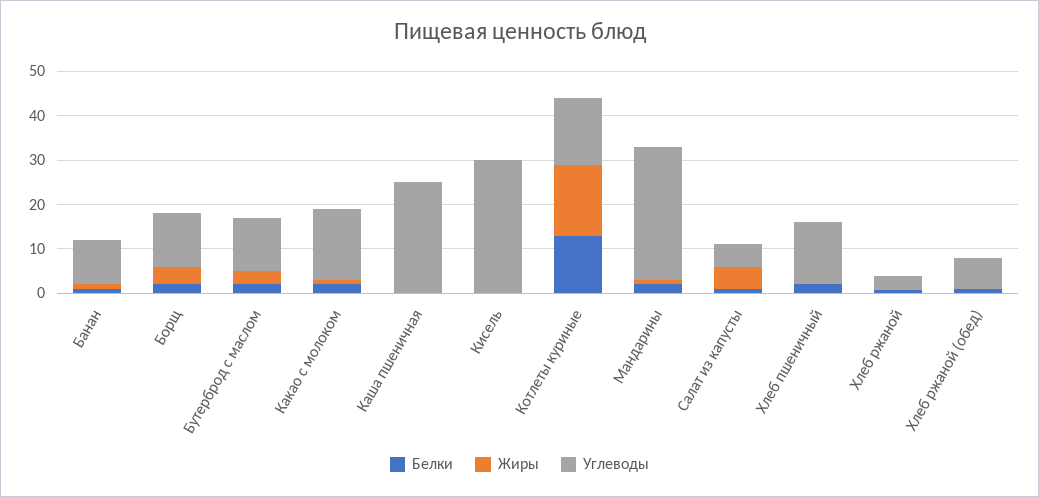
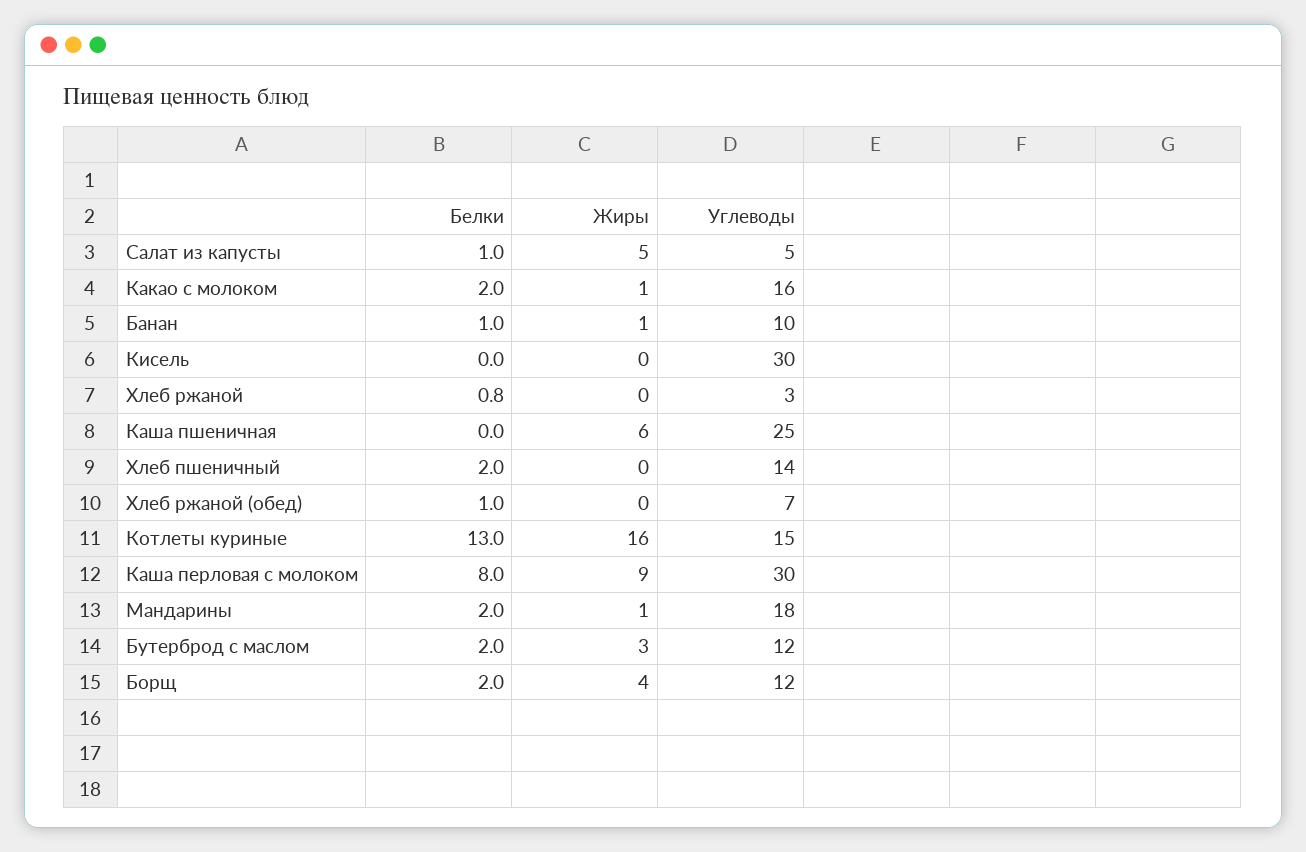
  {
    "Белки": {
      "Банан": 1,
      "Борщ": 2,
      "Бутерброд с маслом": 2,
      "Какао с молоком": 2,
      "Каша пшеничная": 0,
      "Кисель": 0,
      "Котлеты куриные": 13,
      "Мандарины": 2,
      "Салат из капусты": 1,
      "Хлеб пшеничный": 2,
      "Хлеб ржаной": 0.8,
-     "Хлеб ржаной (обед)": 1
+     "Хлеб ржаной (обед)": 1,
+     "Каша перловая с молоком": 8
    },
    "Жиры": {
      "Банан": 1,
      "Борщ": 4,
      "Бутерброд с маслом": 3,
      "Какао с молоком": 1,
-     "Каша пшеничная": 0,
+     "Каша пшеничная": 6,
      "Кисель": 0,
      "Котлеты куриные": 16,
      "Мандарины": 1,
      "Салат из капусты": 5,
      "Хлеб пшеничный": 0,
      "Хлеб ржаной": 0,
-     "Хлеб ржаной (обед)": 0
+     "Хлеб ржаной (обед)": 0,
+     "Каша перловая с молоком": 9
    },
    "Углеводы": {
      "Банан": 10,
      "Борщ": 12,
      "Бутерброд с маслом": 12,
      "Какао с молоком": 16,
      "Каша пшеничная": 25,
      "Кисель": 30,
      "Котлеты куриные": 15,
-     "Мандарины": 30,
+     "Мандарины": 18,
      "Салат из капусты": 5,
      "Хлеб пшеничный": 14,
      "Хлеб ржаной": 3,
-     "Хлеб ржаной (обед)": 7
+     "Хлеб ржаной (обед)": 7,
+     "Каша перловая с молоком": 30
    }
  }

